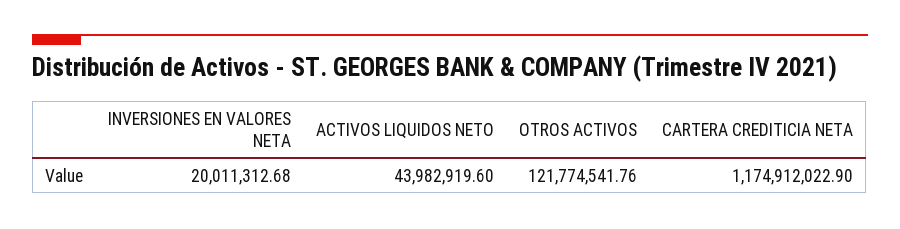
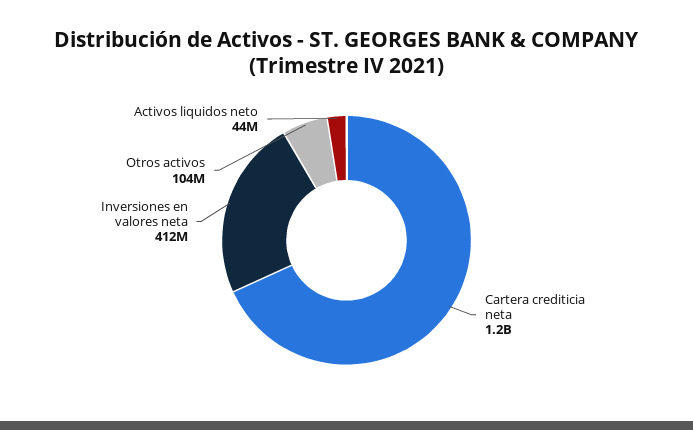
  {
-   "INVERSIONES EN VALORES NETA": 20011312.68,
+   "INVERSIONES EN VALORES NETA": 412000000,
    "ACTIVOS LIQUIDOS NETO": 43982919.6,
-   "OTROS ACTIVOS": 121774541.76,
+   "OTROS ACTIVOS": 104000000,
    "CARTERA CREDITICIA NETA": 1174912022.9
  }

